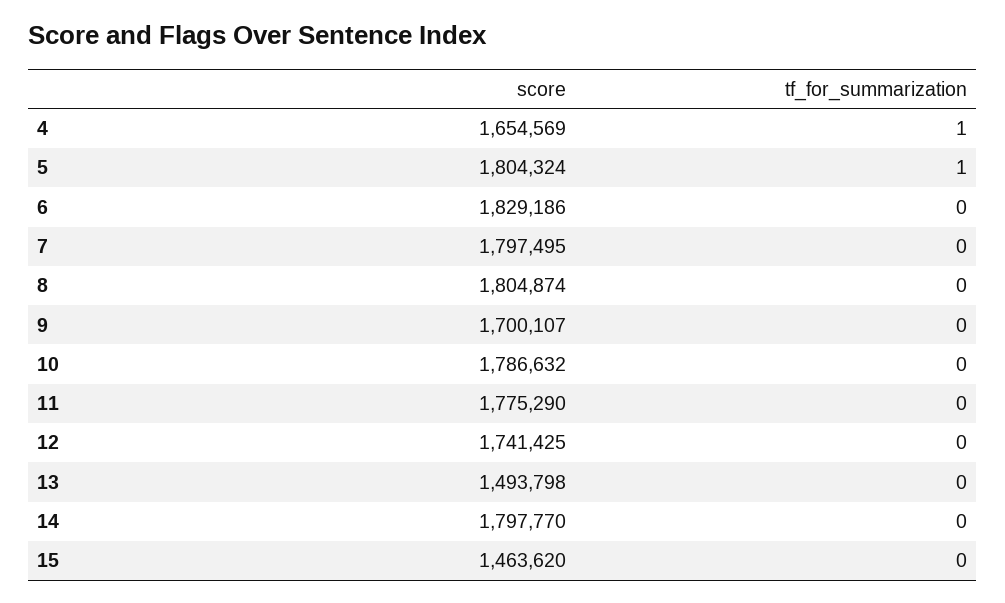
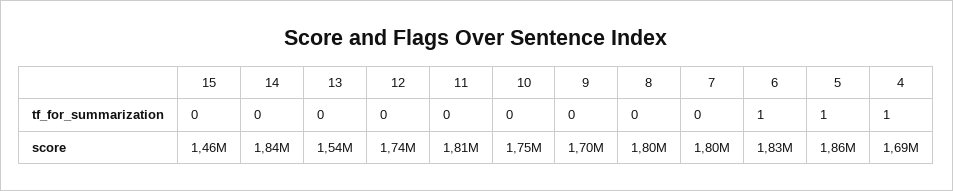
  {
    "score": {
-     "4": 1654569,
+     "4": 1690000,
-     "5": 1804324,
+     "5": 1860000,
      "6": 1829186,
      "7": 1797495,
      "8": 1804874,
      "9": 1700107,
-     "10": 1786632,
+     "10": 1750000,
-     "11": 1775290,
+     "11": 1810000,
      "12": 1741425,
-     "13": 1493798,
+     "13": 1540000,
-     "14": 1797770,
+     "14": 1840000,
      "15": 1463620
    },
    "tf_for_summarization": {
      "4": 1,
      "5": 1,
-     "6": 0,
+     "6": 1,
      "7": 0,
      "8": 0,
      "9": 0,
      "10": 0,
      "11": 0,
      "12": 0,
      "13": 0,
      "14": 0,
      "15": 0
    }
  }

